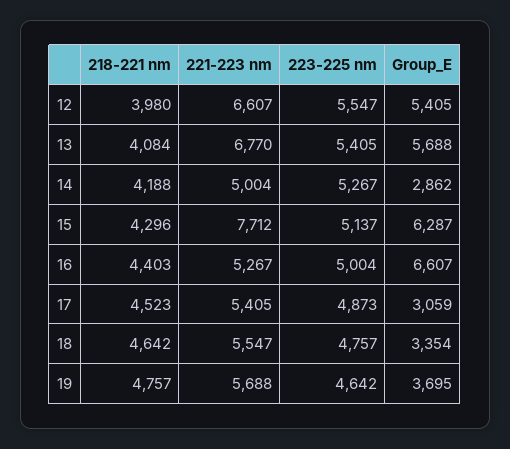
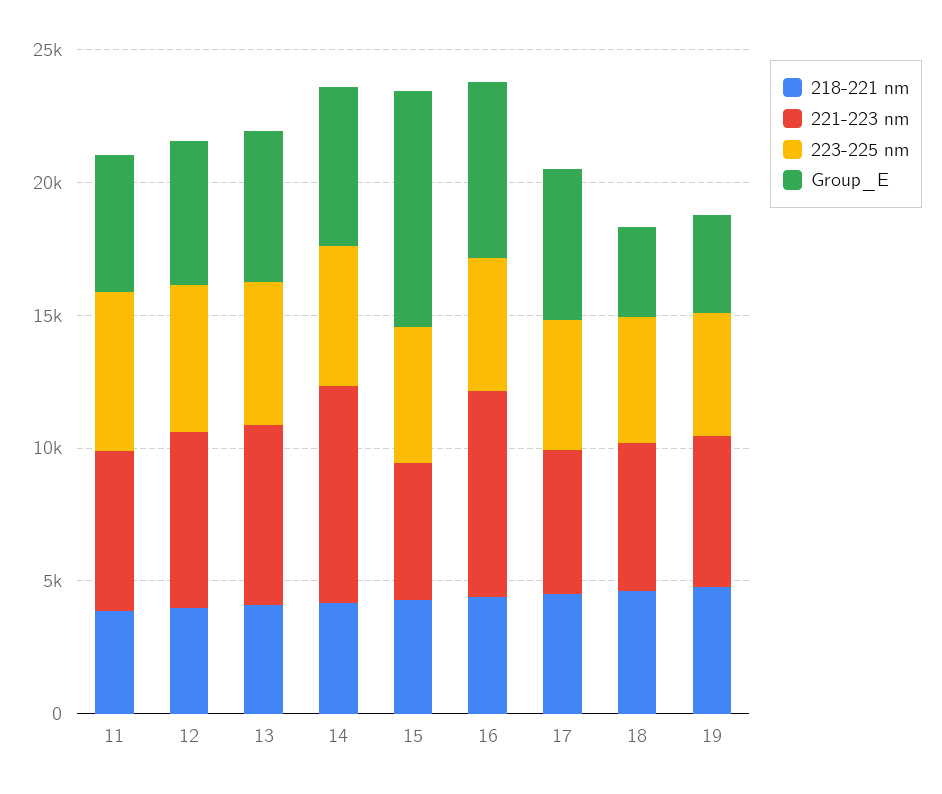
  {
    "218-221 nm": {
      "12": 3980,
      "13": 4084,
      "14": 4188,
      "15": 4296,
      "16": 4403,
      "17": 4523,
      "18": 4642,
-     "19": 4757
+     "19": 4757,
+     "11": 4000
    },
    "221-223 nm": {
      "12": 6607,
      "13": 6770,
-     "14": 5004,
+     "14": 8000,
-     "15": 7712,
+     "15": 5000,
-     "16": 5267,
+     "16": 8000,
      "17": 5405,
      "18": 5547,
-     "19": 5688
+     "19": 5688,
+     "11": 6000
    },
    "223-225 nm": {
      "12": 5547,
      "13": 5405,
      "14": 5267,
      "15": 5137,
      "16": 5004,
      "17": 4873,
      "18": 4757,
-     "19": 4642
+     "19": 4642,
+     "11": 6000
    },
    "Group_E": {
      "12": 5405,
      "13": 5688,
-     "14": 2862,
+     "14": 6000,
-     "15": 6287,
+     "15": 9000,
      "16": 6607,
-     "17": 3059,
+     "17": 6000,
      "18": 3354,
-     "19": 3695
+     "19": 3695,
+     "11": 5000
    }
  }

